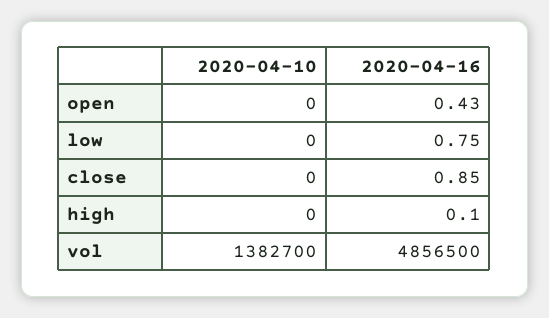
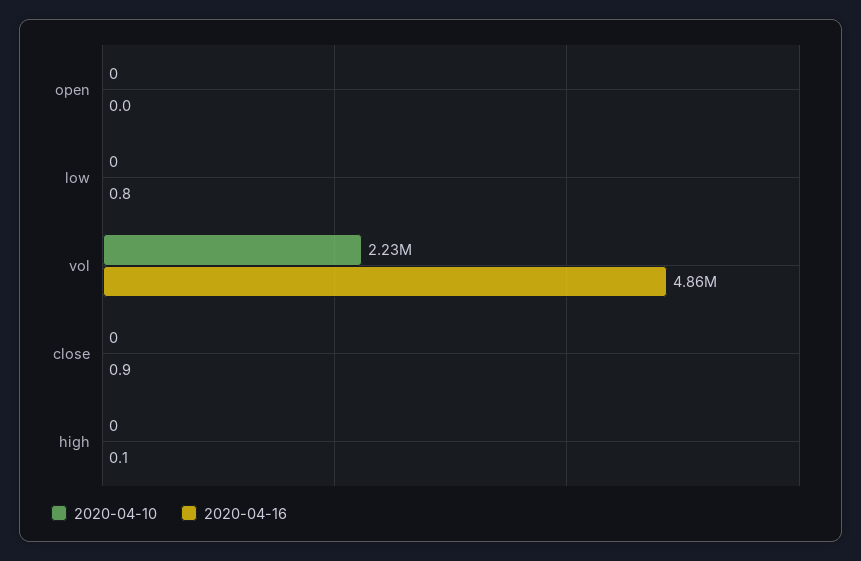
  {
    "2020-04-10": {
      "open": 0,
      "low": 0,
      "close": 0,
      "high": 0,
-     "vol": 1382700
+     "vol": 2230000
    },
    "2020-04-16": {
-     "open": 0.43,
+     "open": 0,
      "low": 0.75,
      "close": 0.85,
      "high": 0.1,
      "vol": 4856500
    }
  }

